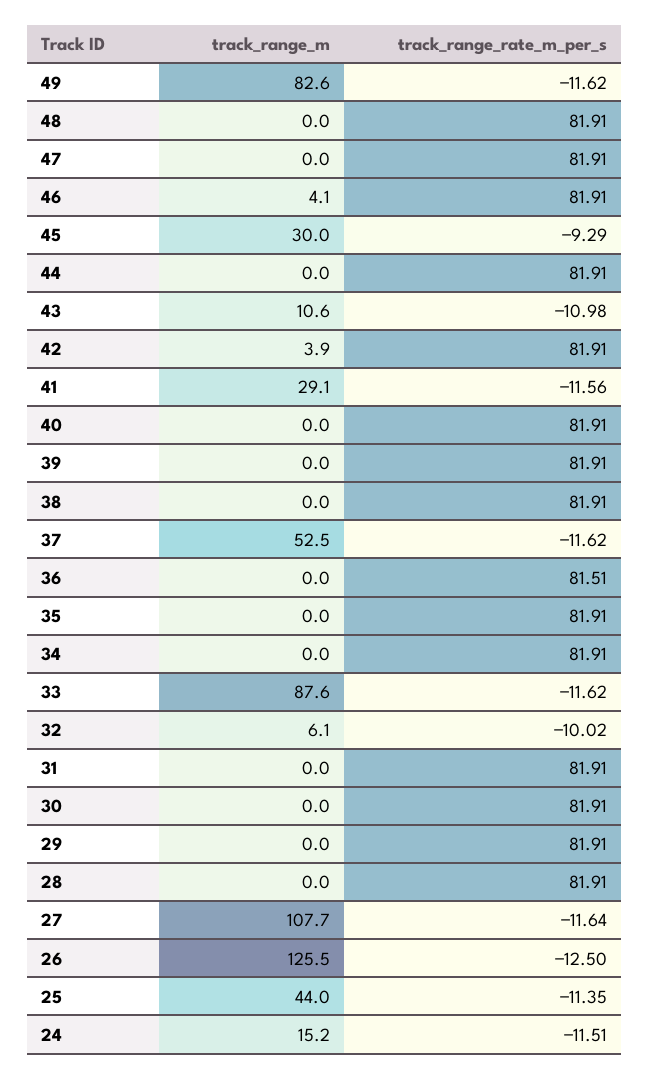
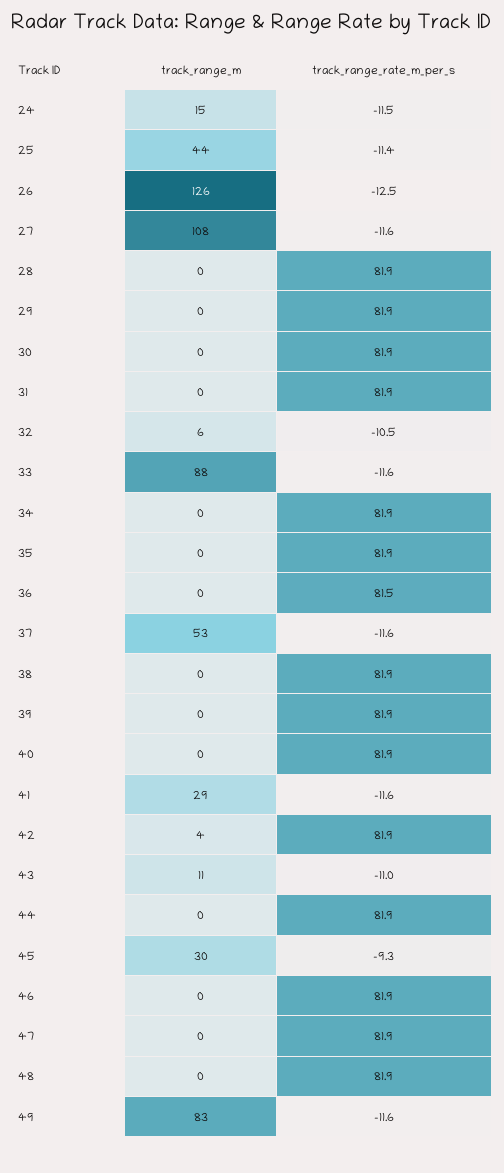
  {
    "track_range_m": {
      "49": 82.6,
      "48": 0,
      "47": 0,
-     "46": 4.1,
+     "46": 0,
      "45": 30,
      "44": 0,
      "43": 10.6,
      "42": 3.9,
      "41": 29.1,
      "40": 0,
      "39": 0,
      "38": 0,
      "37": 52.5,
      "36": 0,
      "35": 0,
      "34": 0,
      "33": 87.6,
      "32": 6.1,
      "31": 0,
      "30": 0,
      "29": 0,
      "28": 0,
      "27": 107.7,
      "26": 125.5,
      "25": 44,
      "24": 15.2
    },
    "track_range_rate_m_per_s": {
      "49": -11.62,
      "48": 81.91,
      "47": 81.91,
      "46": 81.91,
      "45": -9.29,
      "44": 81.91,
      "43": -10.98,
      "42": 81.91,
      "41": -11.56,
      "40": 81.91,
      "39": 81.91,
      "38": 81.91,
      "37": -11.62,
      "36": 81.51,
      "35": 81.91,
      "34": 81.91,
      "33": -11.62,
-     "32": -10.02,
+     "32": -10.5,
      "31": 81.91,
      "30": 81.91,
      "29": 81.91,
      "28": 81.91,
      "27": -11.64,
      "26": -12.5,
      "25": -11.35,
      "24": -11.51
    }
  }

